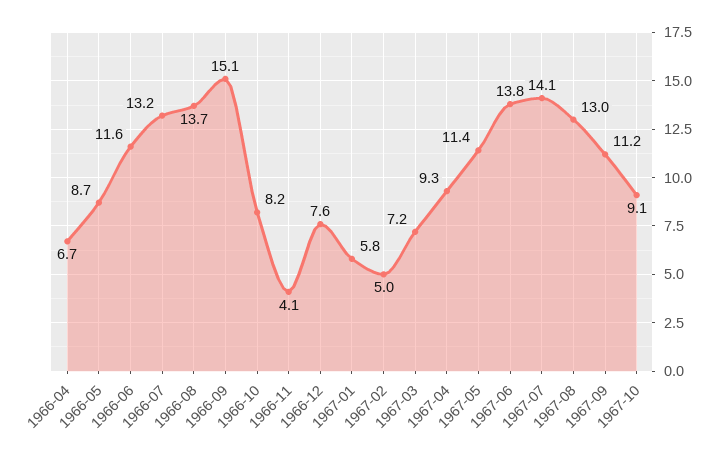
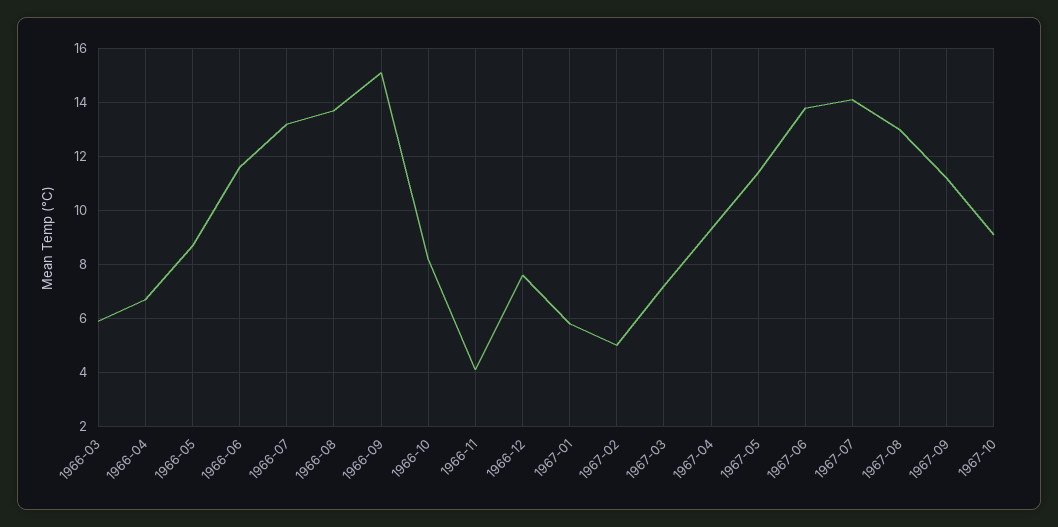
  {
    "1966-04": 6.7,
    "1966-05": 8.7,
    "1966-06": 11.6,
    "1966-07": 13.2,
    "1966-08": 13.7,
    "1966-09": 15.1,
    "1966-10": 8.2,
    "1966-11": 4.1,
    "1966-12": 7.6,
    "1967-01": 5.8,
    "1967-02": 5,
    "1967-03": 7.2,
    "1967-04": 9.3,
    "1967-05": 11.4,
    "1967-06": 13.8,
    "1967-07": 14.1,
    "1967-08": 13,
    "1967-09": 11.2,
-   "1967-10": 9.1
+   "1967-10": 9.1,
+   "1966-03": 6
  }

